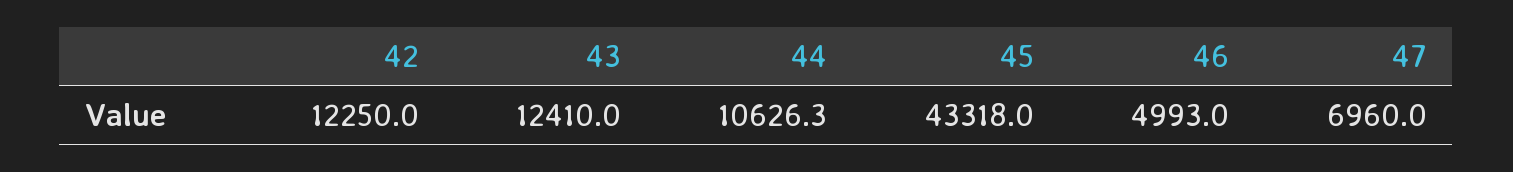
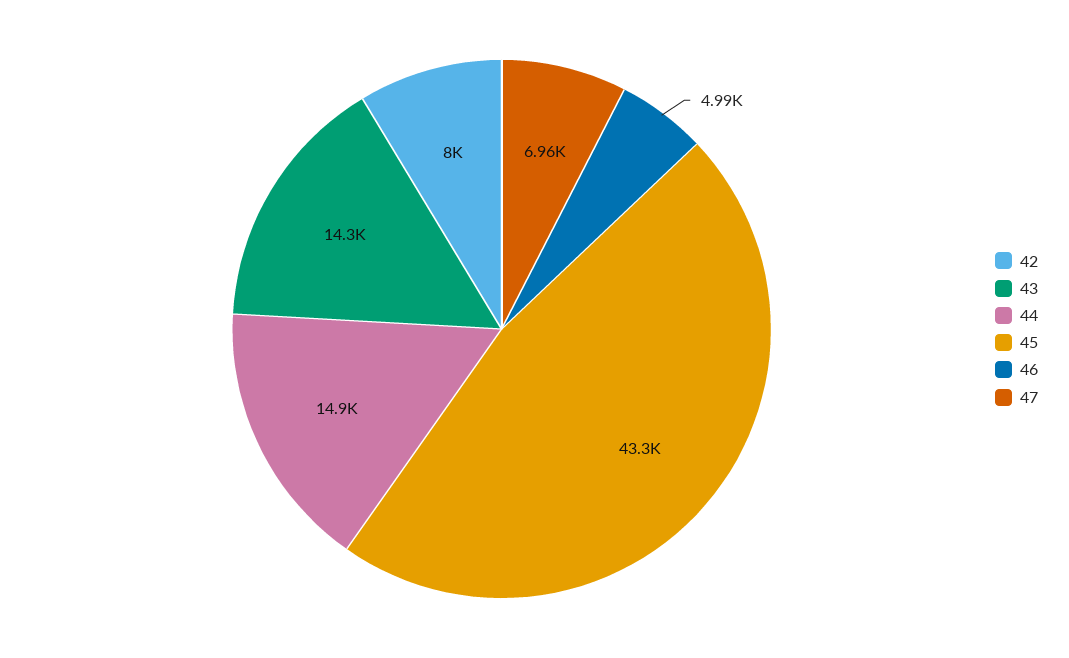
  {
-   "42": 12250,
+   "42": 8000,
-   "43": 12410,
+   "43": 14300,
-   "44": 10626.3,
+   "44": 14900,
    "45": 43318,
    "46": 4993,
    "47": 6960
  }

